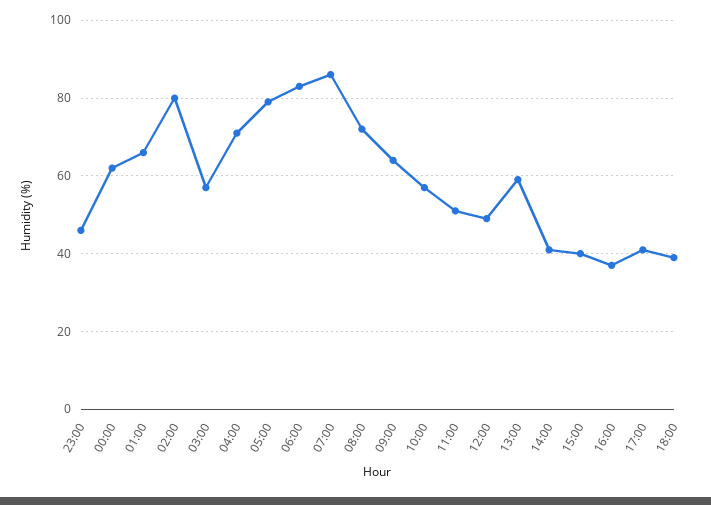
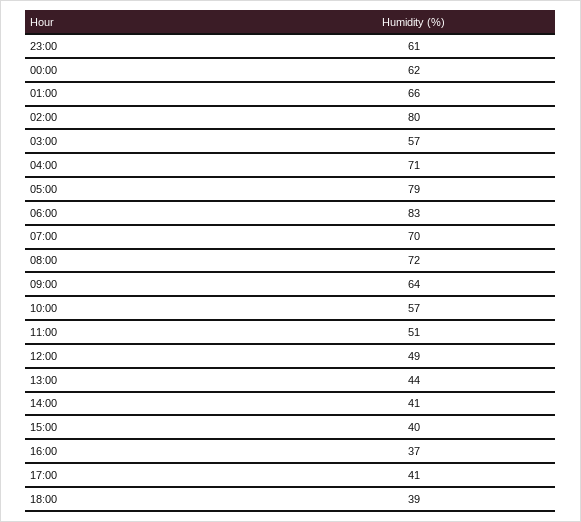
  {
-   "23:00": 45,
+   "23:00": 61,
    "00:00": 62,
    "01:00": 66,
    "02:00": 80,
    "03:00": 57,
    "04:00": 71,
    "05:00": 79,
    "06:00": 83,
-   "07:00": 85,
+   "07:00": 70,
    "08:00": 72,
    "09:00": 64,
    "10:00": 57,
    "11:00": 51,
    "12:00": 49,
-   "13:00": 60,
+   "13:00": 44,
    "14:00": 41,
    "15:00": 40,
    "16:00": 37,
    "17:00": 41,
    "18:00": 39
  }

